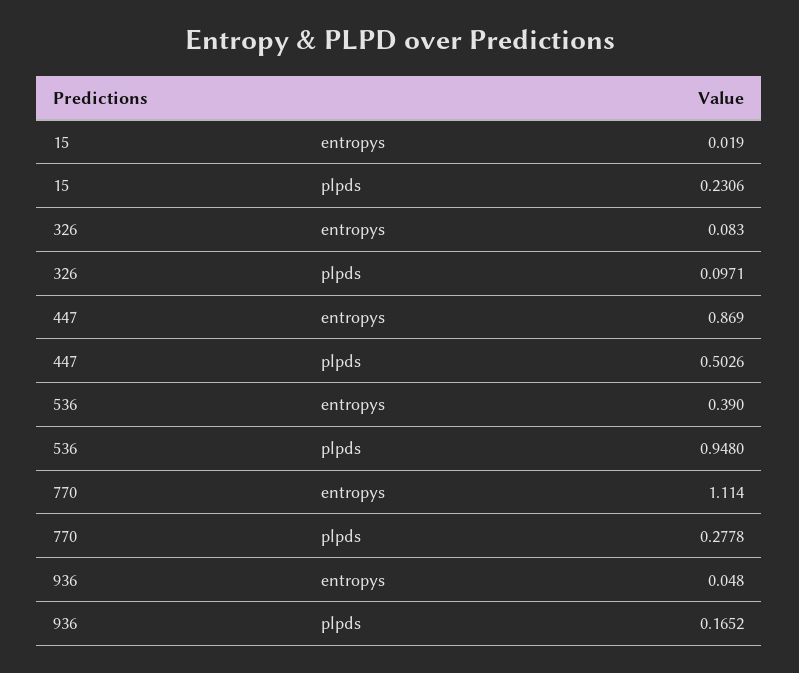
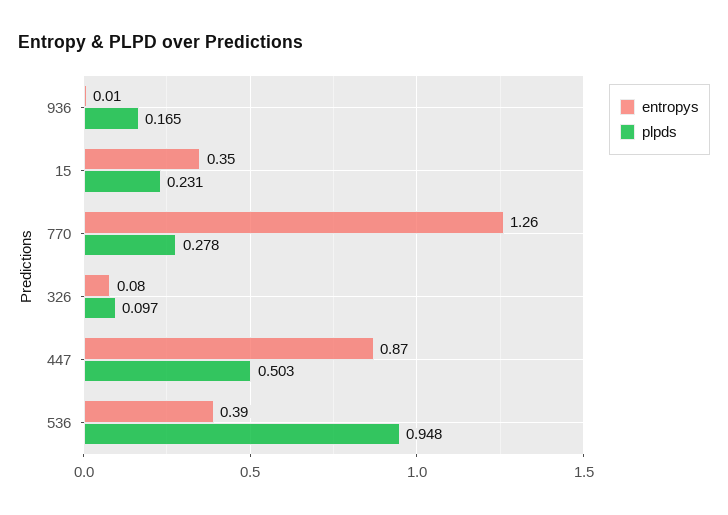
  {
    "entropys": {
-     "15": 0.019,
+     "15": 0.35,
      "326": 0.083,
      "447": 0.869,
      "536": 0.39,
-     "770": 1.114,
+     "770": 1.26,
-     "936": 0.048
+     "936": 0.01
    },
    "plpds": {
      "15": 0.2306,
      "326": 0.0971,
      "447": 0.5026,
      "536": 0.948,
      "770": 0.2778,
      "936": 0.1652
    }
  }

